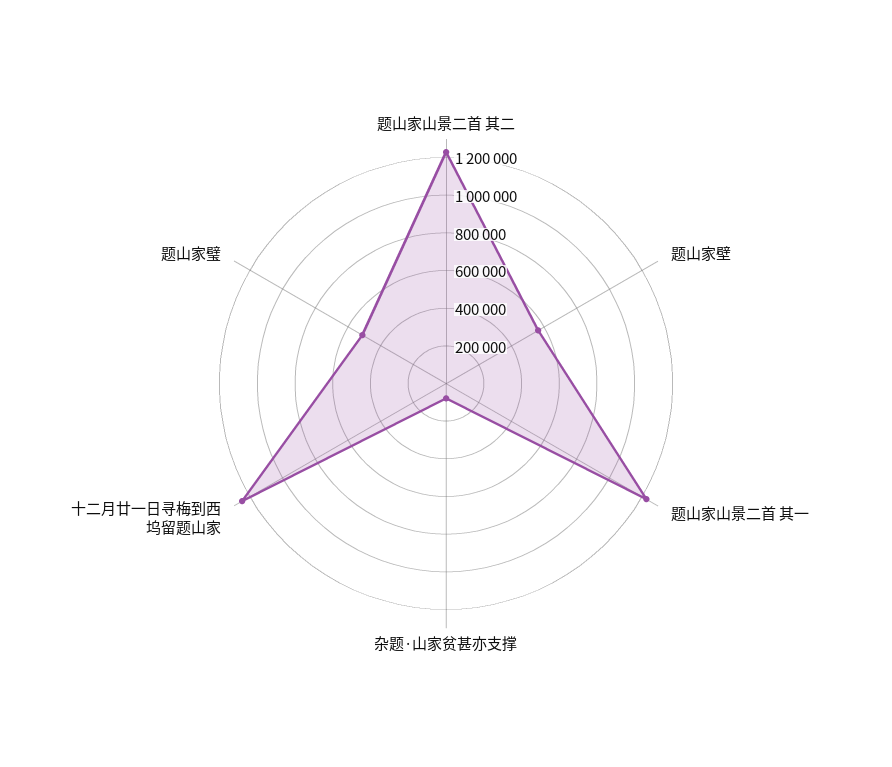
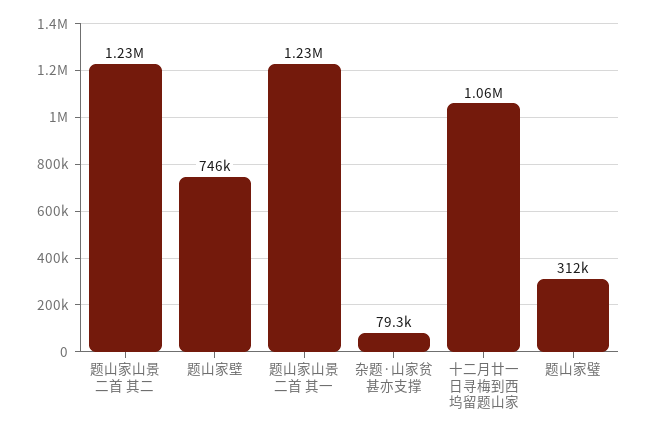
  {
    "题山家山景二首 其二": 1230000,
-   "题山家壁": 550000,
+   "题山家壁": 746000,
    "题山家山景二首 其一": 1230000,
    "杂题·山家贫甚亦支撑": 79300,
-   "十二月廿一日寻梅到西坞留题山家": 1250000,
+   "十二月廿一日寻梅到西坞留题山家": 1060000,
-   "题山家璧": 500000
+   "题山家璧": 312000
  }

